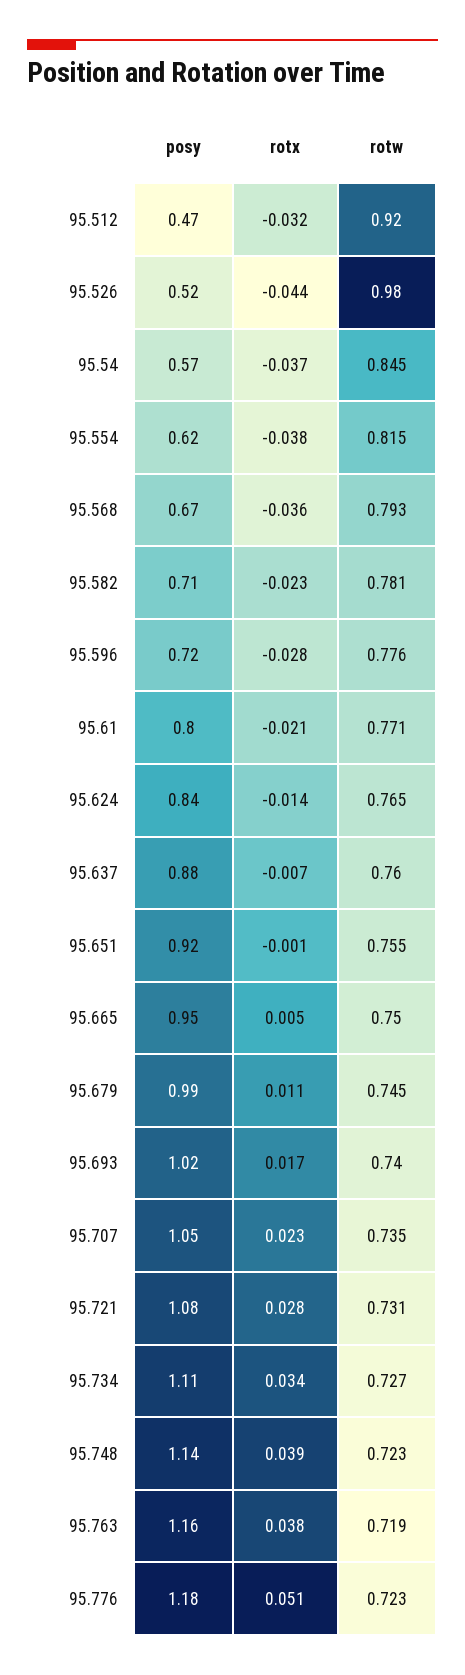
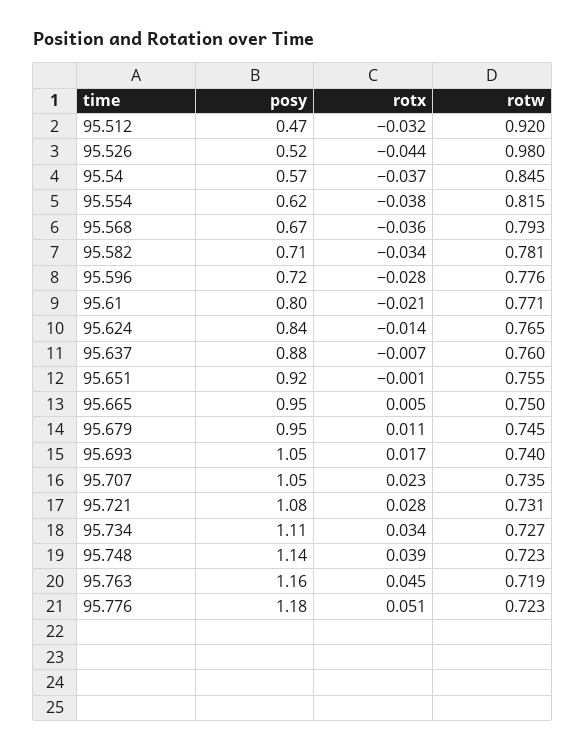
  {
    "posy": {
      "95.512": 0.47,
      "95.526": 0.52,
      "95.54": 0.57,
      "95.554": 0.62,
      "95.568": 0.67,
      "95.582": 0.71,
      "95.596": 0.72,
      "95.61": 0.8,
      "95.624": 0.84,
      "95.637": 0.88,
      "95.651": 0.92,
      "95.665": 0.95,
-     "95.679": 0.99,
+     "95.679": 0.95,
-     "95.693": 1.02,
+     "95.693": 1.05,
      "95.707": 1.05,
      "95.721": 1.08,
      "95.734": 1.11,
      "95.748": 1.14,
      "95.763": 1.16,
      "95.776": 1.18
    },
    "rotx": {
      "95.512": -0.032,
      "95.526": -0.044,
      "95.54": -0.037,
      "95.554": -0.038,
      "95.568": -0.036,
-     "95.582": -0.023,
+     "95.582": -0.034,
      "95.596": -0.028,
      "95.61": -0.021,
      "95.624": -0.014,
      "95.637": -0.007,
      "95.651": -0.001,
      "95.665": 0.005,
      "95.679": 0.011,
      "95.693": 0.017,
      "95.707": 0.023,
      "95.721": 0.028,
      "95.734": 0.034,
      "95.748": 0.039,
-     "95.763": 0.038,
+     "95.763": 0.045,
      "95.776": 0.051
    },
    "rotw": {
      "95.512": 0.92,
      "95.526": 0.98,
      "95.54": 0.845,
      "95.554": 0.815,
      "95.568": 0.793,
      "95.582": 0.781,
      "95.596": 0.776,
      "95.61": 0.771,
      "95.624": 0.765,
      "95.637": 0.76,
      "95.651": 0.755,
      "95.665": 0.75,
      "95.679": 0.745,
      "95.693": 0.74,
      "95.707": 0.735,
      "95.721": 0.731,
      "95.734": 0.727,
      "95.748": 0.723,
      "95.763": 0.719,
      "95.776": 0.723
    }
  }

